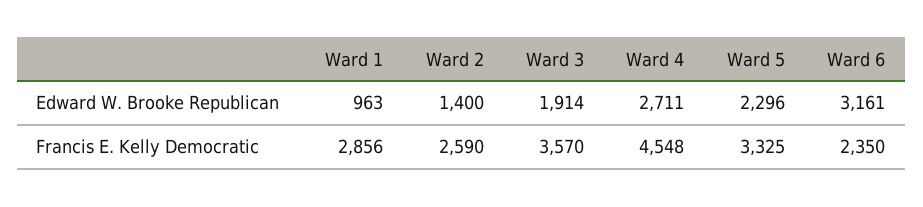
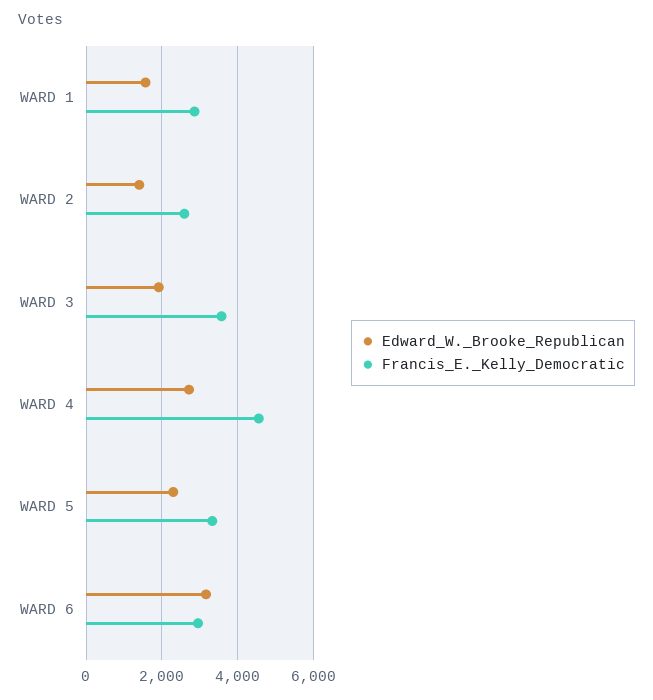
  {
    "Edward W. Brooke Republican": {
-     "Ward 1": 963,
+     "Ward 1": 1600,
      "Ward 2": 1400,
      "Ward 3": 1914,
      "Ward 4": 2711,
      "Ward 5": 2296,
      "Ward 6": 3161
    },
    "Francis E. Kelly Democratic": {
      "Ward 1": 2856,
      "Ward 2": 2590,
      "Ward 3": 3570,
      "Ward 4": 4548,
      "Ward 5": 3325,
-     "Ward 6": 2350
+     "Ward 6": 3000
    }
  }

